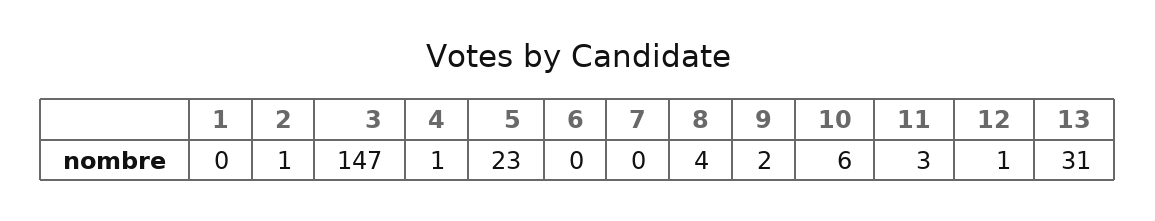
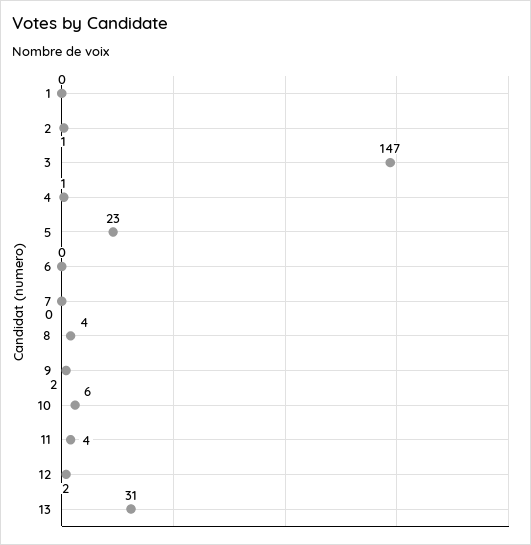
  {
    "1": 0,
    "2": 1,
    "3": 147,
    "4": 1,
    "5": 23,
    "6": 0,
    "7": 0,
    "8": 4,
    "9": 2,
    "10": 6,
-   "11": 3,
+   "11": 4,
-   "12": 1,
+   "12": 2,
    "13": 31
  }

